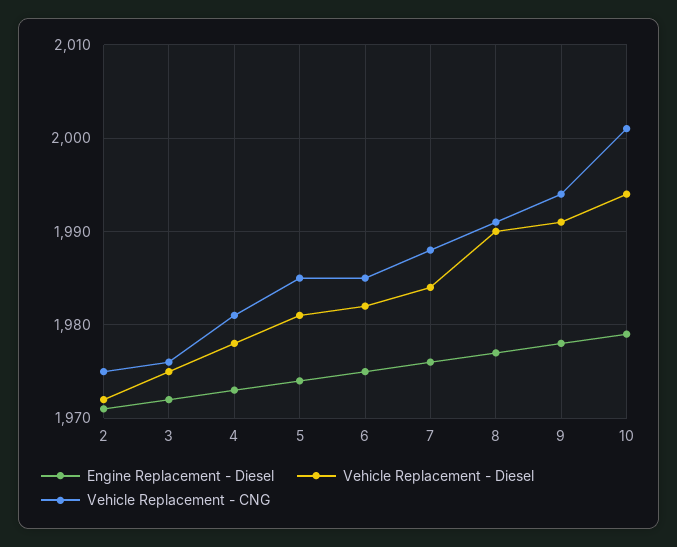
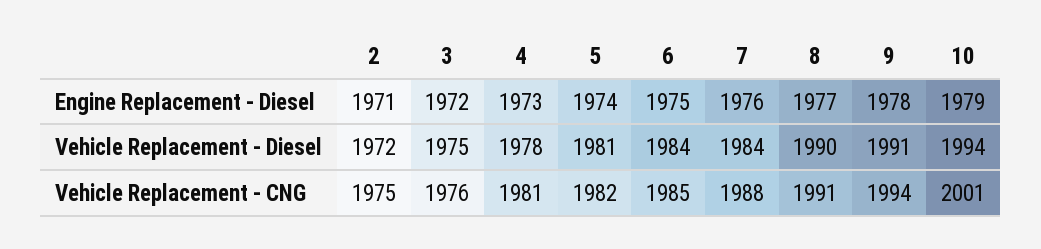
  {
    "Engine Replacement - Diesel": {
      "2": 1971,
      "3": 1972,
      "4": 1973,
      "5": 1974,
      "6": 1975,
      "7": 1976,
      "8": 1977,
      "9": 1978,
      "10": 1979
    },
    "Vehicle Replacement - Diesel": {
      "2": 1972,
      "3": 1975,
      "4": 1978,
      "5": 1981,
-     "6": 1982,
+     "6": 1984,
      "7": 1984,
      "8": 1990,
      "9": 1991,
      "10": 1994
    },
    "Vehicle Replacement - CNG": {
      "2": 1975,
      "3": 1976,
      "4": 1981,
-     "5": 1985,
+     "5": 1982,
      "6": 1985,
      "7": 1988,
      "8": 1991,
      "9": 1994,
      "10": 2001
    }
  }

